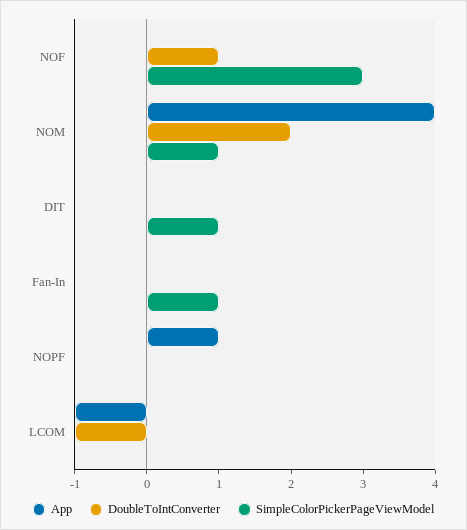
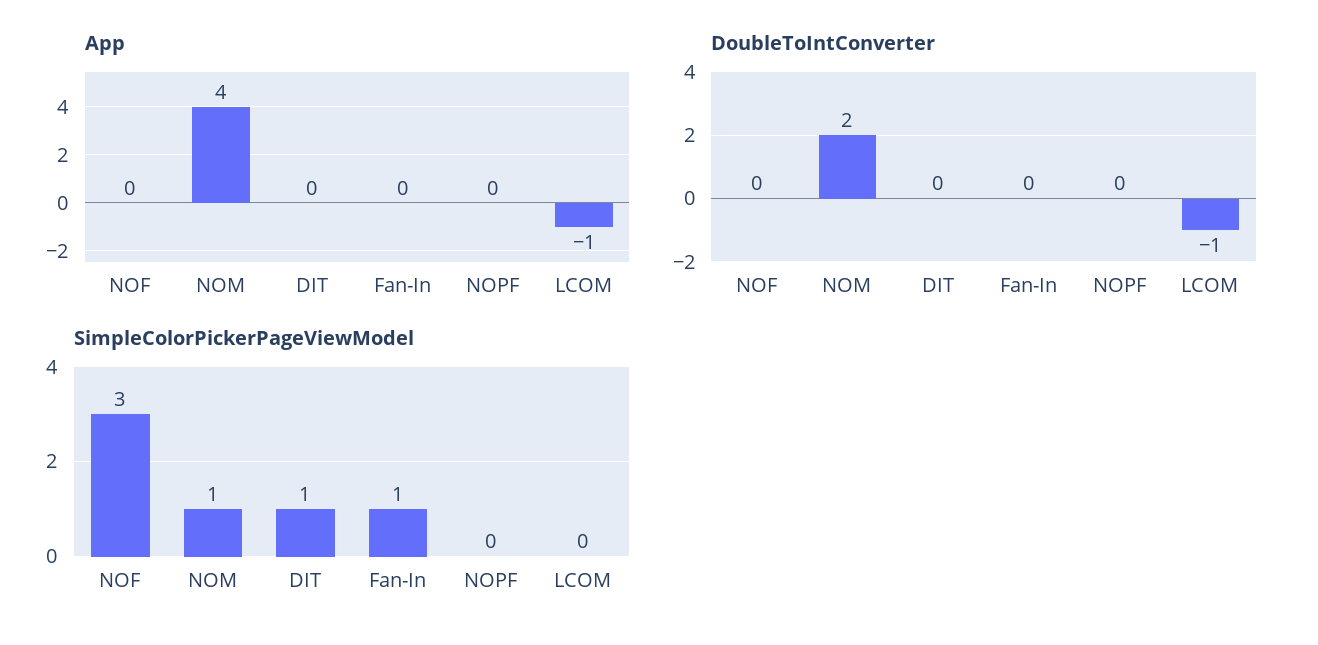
  {
    "App": {
      "NOF": 0,
      "NOM": 4,
      "DIT": 0,
      "Fan-In": 0,
-     "NOPF": 1,
+     "NOPF": 0,
      "LCOM": -1
    },
    "DoubleToIntConverter": {
-     "NOF": 1,
+     "NOF": 0,
      "NOM": 2,
      "DIT": 0,
      "Fan-In": 0,
      "NOPF": 0,
      "LCOM": -1
    },
    "SimpleColorPickerPageViewModel": {
      "NOF": 3,
      "NOM": 1,
      "DIT": 1,
      "Fan-In": 1,
      "NOPF": 0,
      "LCOM": 0
    }
  }

